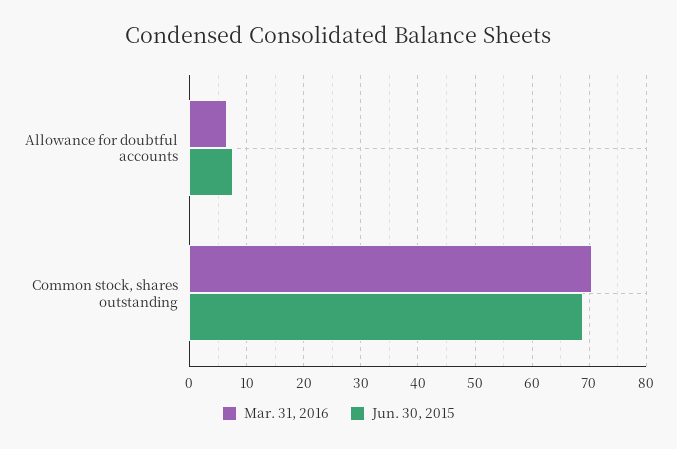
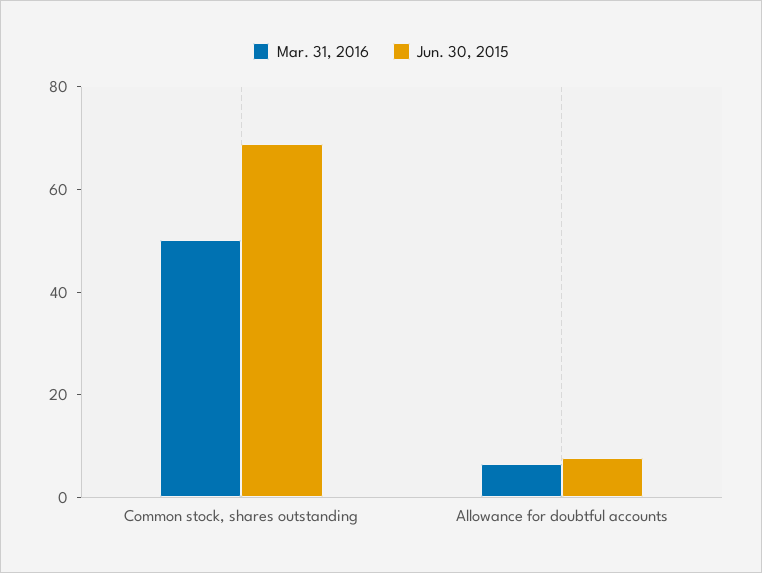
  {
    "Mar. 31, 2016": {
      "Allowance for doubtful accounts": 6,
-     "Common stock, shares outstanding": 70
+     "Common stock, shares outstanding": 50
    },
    "Jun. 30, 2015": {
      "Allowance for doubtful accounts": 8,
      "Common stock, shares outstanding": 68
    }
  }

